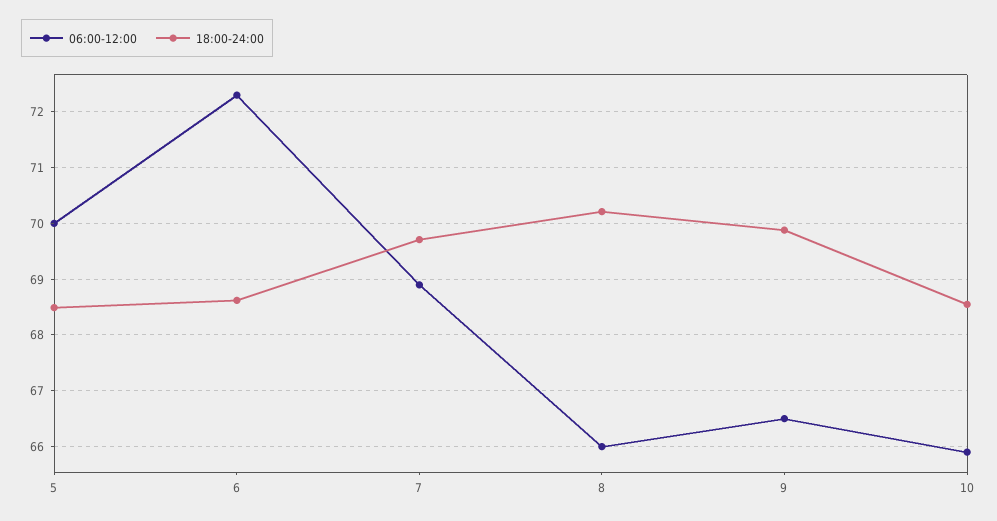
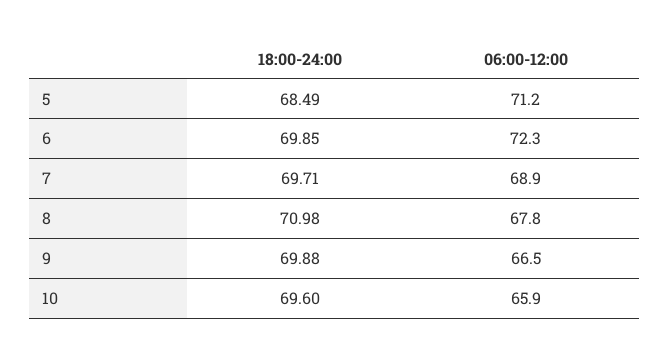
  {
    "06:00-12:00": {
-     "5": 70,
+     "5": 71.2,
      "6": 72.3,
      "7": 68.9,
-     "8": 66,
+     "8": 67.8,
      "9": 66.5,
      "10": 65.9
    },
    "18:00-24:00": {
      "5": 68.49,
-     "6": 68.6,
+     "6": 69.85,
      "7": 69.71,
-     "8": 70.2,
+     "8": 70.98,
      "9": 69.88,
-     "10": 68.6
+     "10": 69.6
    }
  }

